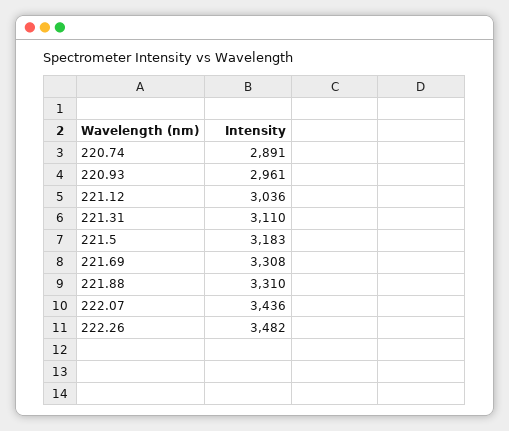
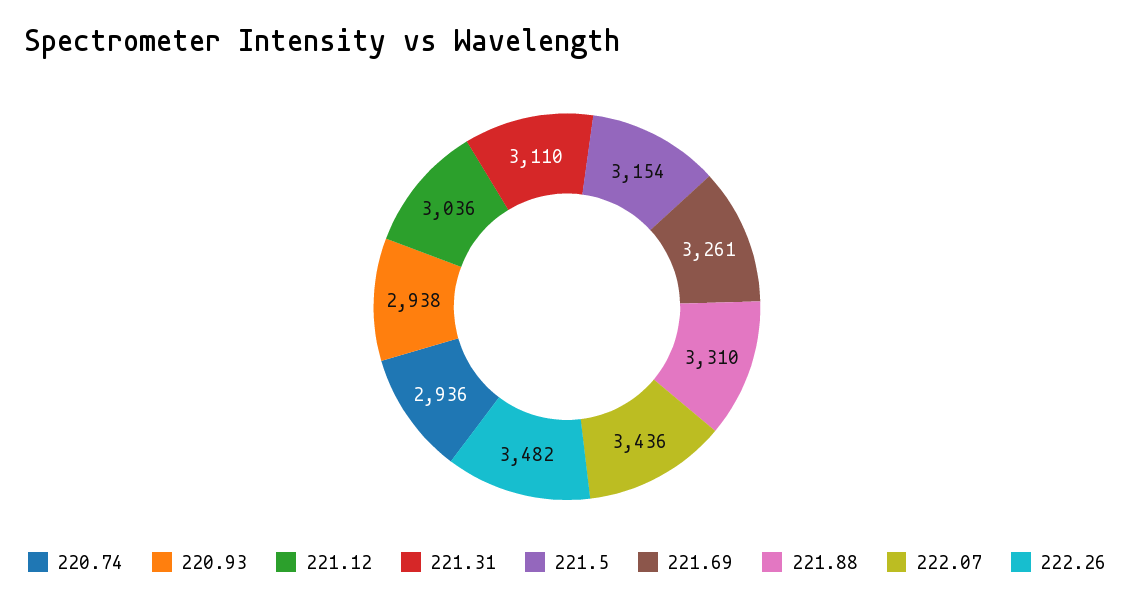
  {
-   "220.74": 2891,
+   "220.74": 2936,
-   "220.93": 2961,
+   "220.93": 2938,
    "221.12": 3036,
    "221.31": 3110,
-   "221.5": 3183,
+   "221.5": 3154,
-   "221.69": 3308,
+   "221.69": 3261,
    "221.88": 3310,
    "222.07": 3436,
    "222.26": 3482
  }

